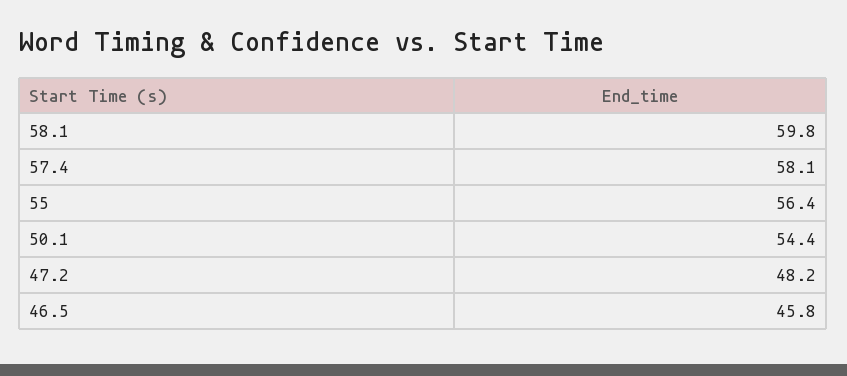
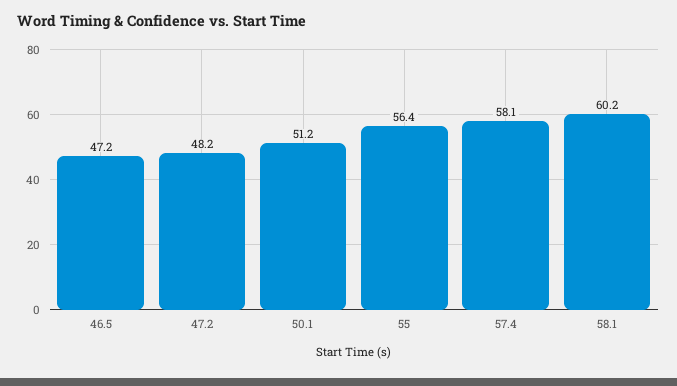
  {
-   "58.1": 59.8,
+   "58.1": 60.2,
    "57.4": 58.1,
    "55": 56.4,
-   "50.1": 54.4,
+   "50.1": 51.2,
    "47.2": 48.2,
-   "46.5": 45.8
+   "46.5": 47.2
  }

